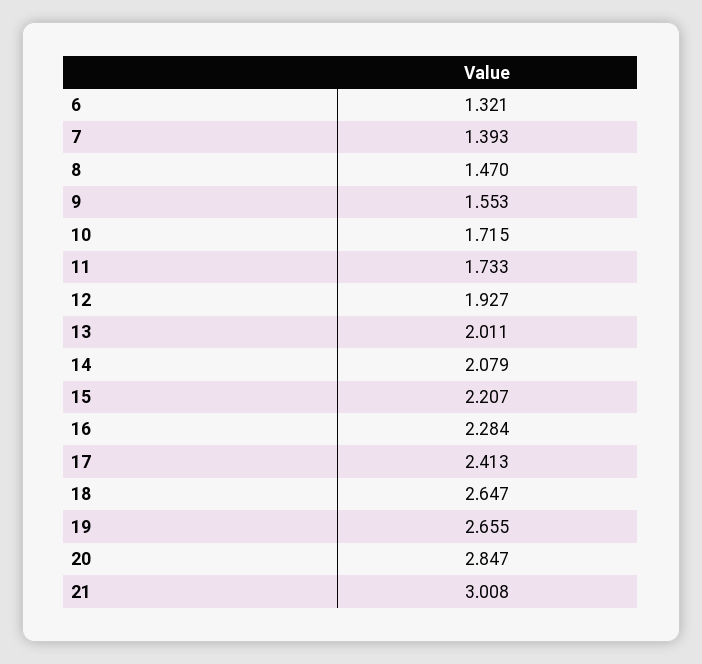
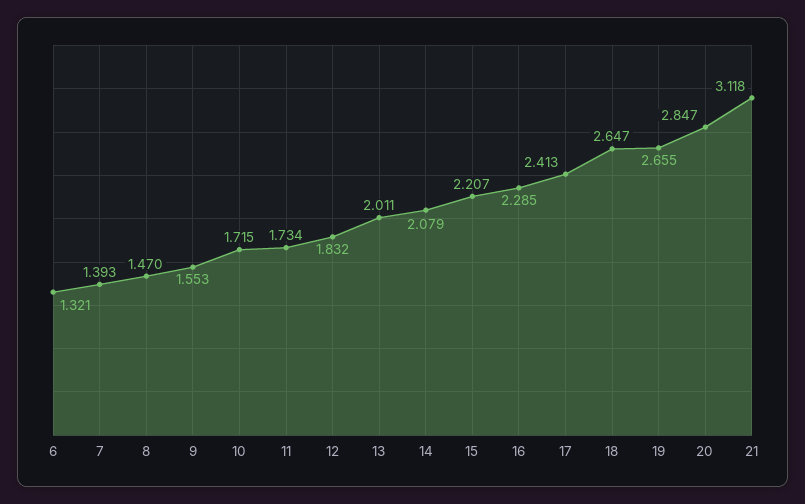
  {
    "6": 1.321,
    "7": 1.393,
    "8": 1.47,
    "9": 1.553,
    "10": 1.715,
-   "11": 1.733,
+   "11": 1.734,
-   "12": 1.927,
+   "12": 1.832,
    "13": 2.011,
    "14": 2.079,
    "15": 2.207,
-   "16": 2.284,
+   "16": 2.285,
    "17": 2.413,
    "18": 2.647,
    "19": 2.655,
    "20": 2.847,
-   "21": 3.008
+   "21": 3.118
  }

